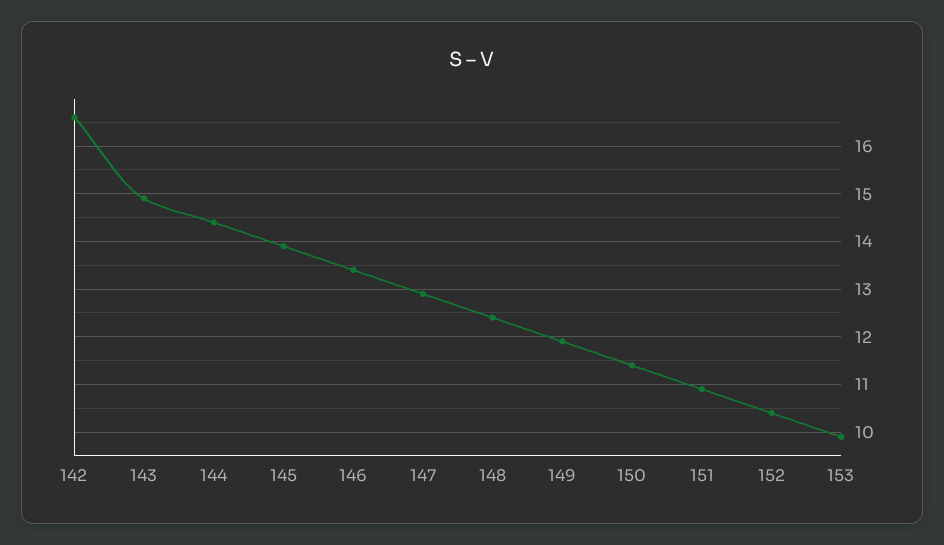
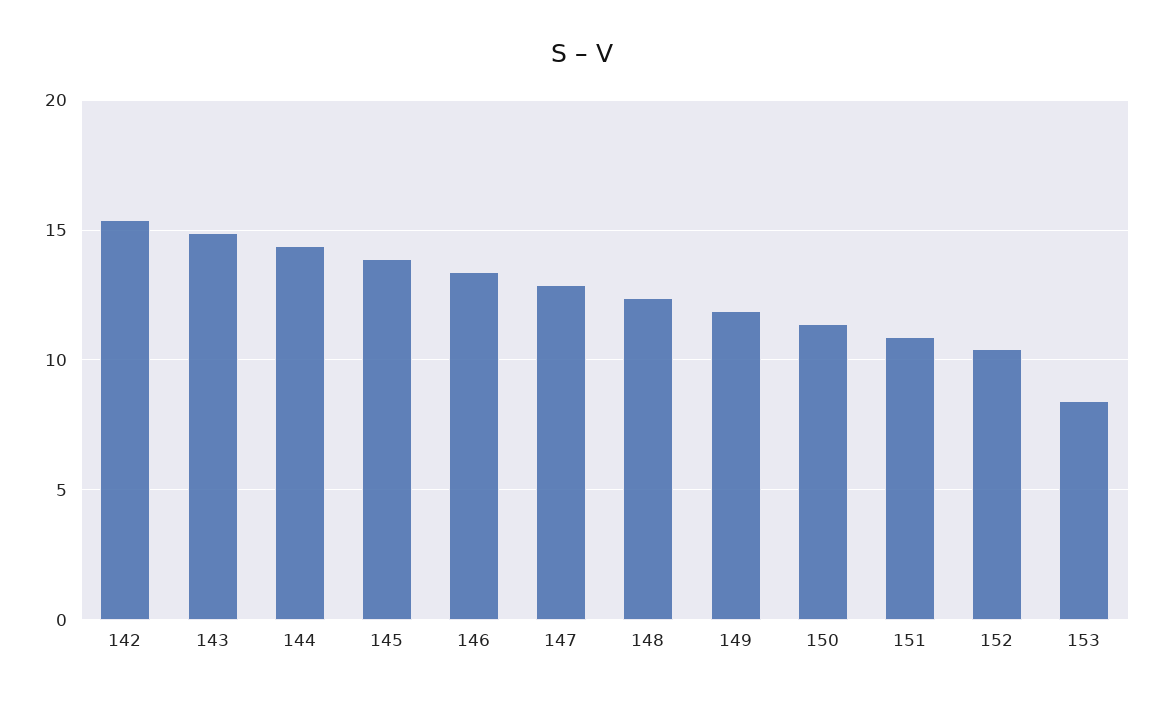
  {
-   "142": 16.5,
+   "142": 15.5,
    "143": 15,
    "144": 14.5,
    "145": 14,
    "146": 13.5,
    "147": 13,
    "148": 12.5,
    "149": 12,
    "150": 11.5,
    "151": 11,
    "152": 10.5,
-   "153": 10
+   "153": 8.5
  }

